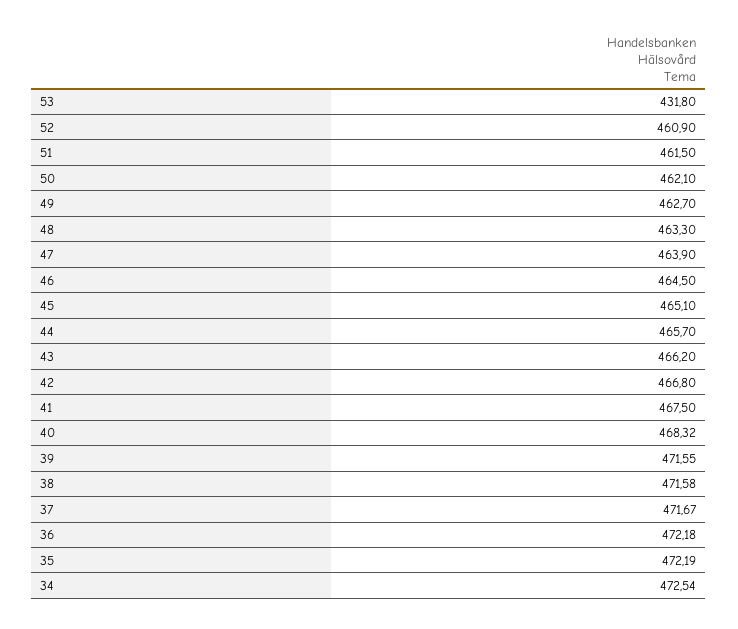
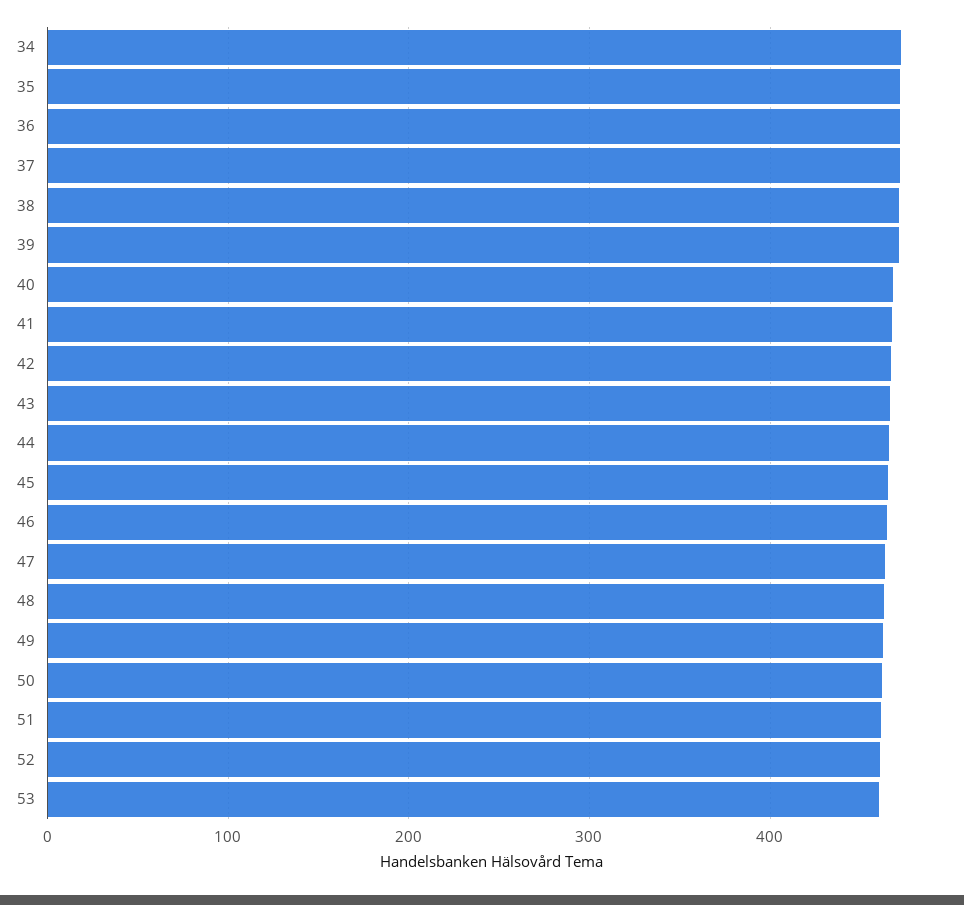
  {
-   "53": 431.8,
+   "53": 460,
    "52": 460.9,
    "51": 461.5,
    "50": 462.1,
    "49": 462.7,
    "48": 463.3,
    "47": 463.9,
    "46": 464.5,
    "45": 465.1,
    "44": 465.7,
    "43": 466.2,
    "42": 466.8,
    "41": 467.5,
    "40": 468.32,
    "39": 471.55,
    "38": 471.58,
    "37": 471.67,
    "36": 472.18,
    "35": 472.19,
    "34": 472.54
  }

